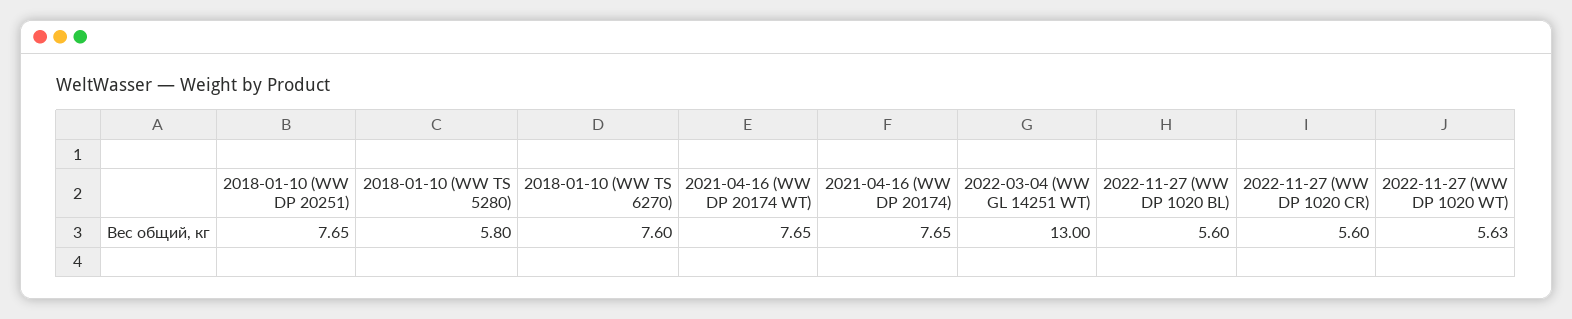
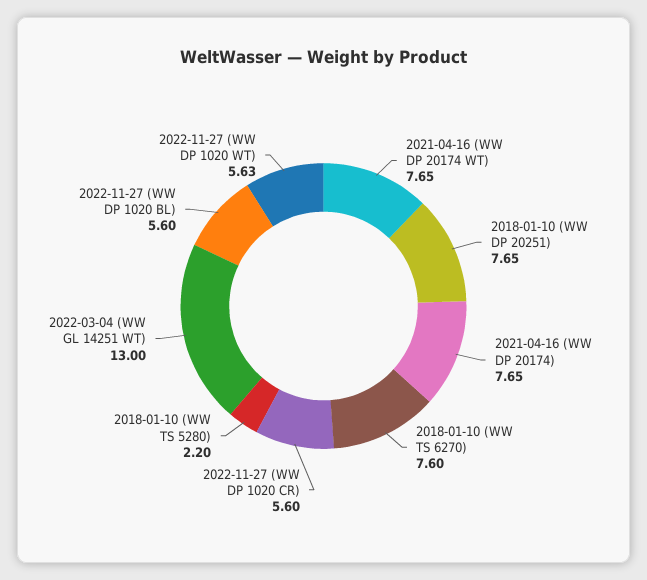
  {
    "2018-01-10 (WW DP 20251)": 7.65,
-   "2018-01-10 (WW TS 5280)": 5.8,
+   "2018-01-10 (WW TS 5280)": 2.2,
    "2018-01-10 (WW TS 6270)": 7.6,
    "2021-04-16 (WW DP 20174 WT)": 7.65,
    "2021-04-16 (WW DP 20174)": 7.65,
    "2022-03-04 (WW GL 14251 WT)": 13,
    "2022-11-27 (WW DP 1020 BL)": 5.6,
    "2022-11-27 (WW DP 1020 CR)": 5.6,
    "2022-11-27 (WW DP 1020 WT)": 5.63
  }

